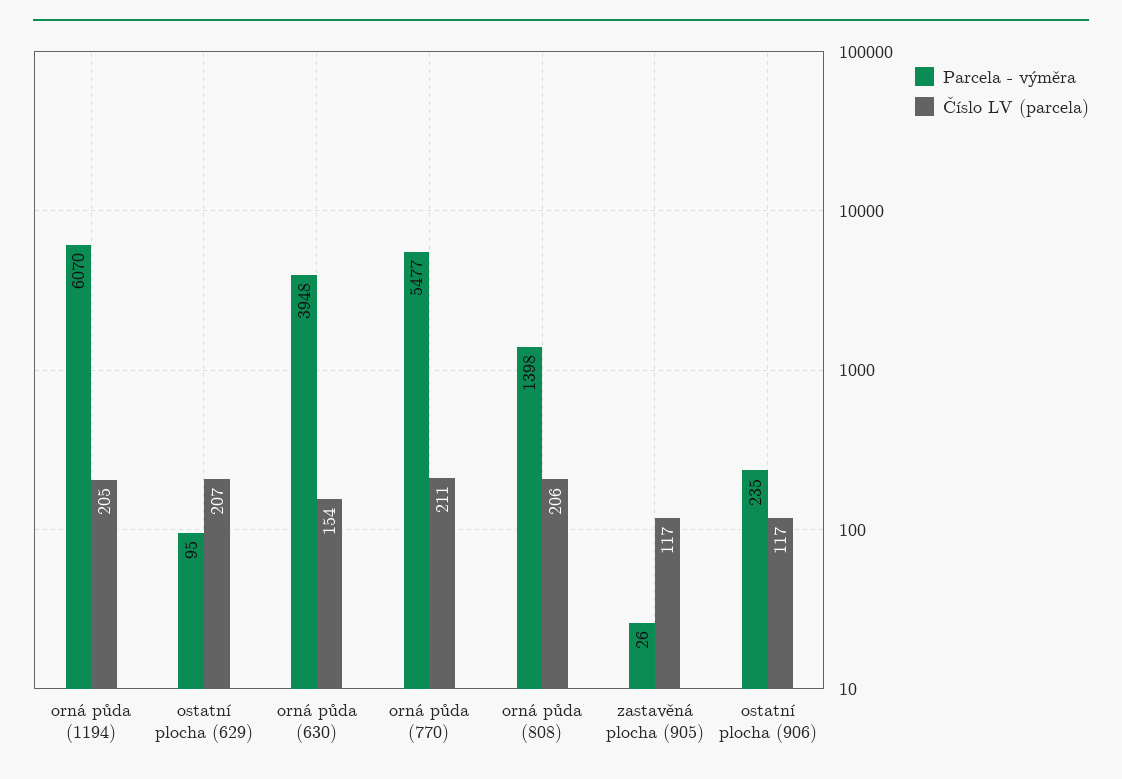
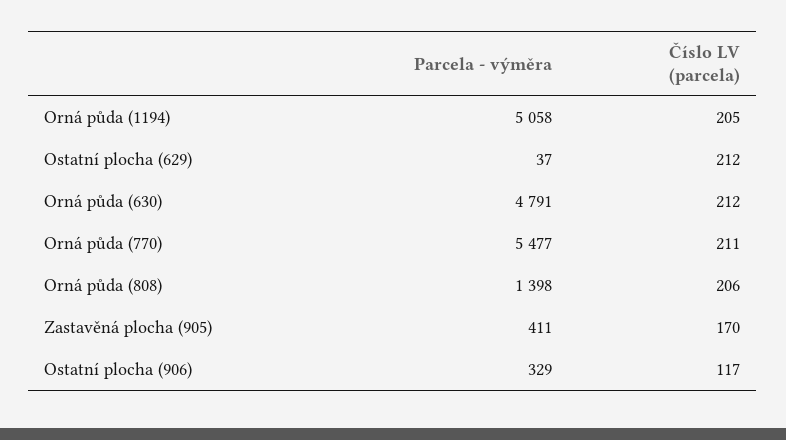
  {
    "Parcela - výměra": {
-     "orná půda (1194)": 6070,
+     "orná půda (1194)": 5058,
-     "ostatní plocha (629)": 95,
+     "ostatní plocha (629)": 37,
-     "orná půda (630)": 3948,
+     "orná půda (630)": 4791,
      "orná půda (770)": 5477,
      "orná půda (808)": 1398,
-     "zastavěná plocha (905)": 26,
+     "zastavěná plocha (905)": 411,
-     "ostatní plocha (906)": 235
+     "ostatní plocha (906)": 329
    },
    "Číslo LV (parcela)": {
      "orná půda (1194)": 205,
-     "ostatní plocha (629)": 207,
+     "ostatní plocha (629)": 212,
-     "orná půda (630)": 154,
+     "orná půda (630)": 212,
      "orná půda (770)": 211,
      "orná půda (808)": 206,
-     "zastavěná plocha (905)": 117,
+     "zastavěná plocha (905)": 170,
      "ostatní plocha (906)": 117
    }
  }

